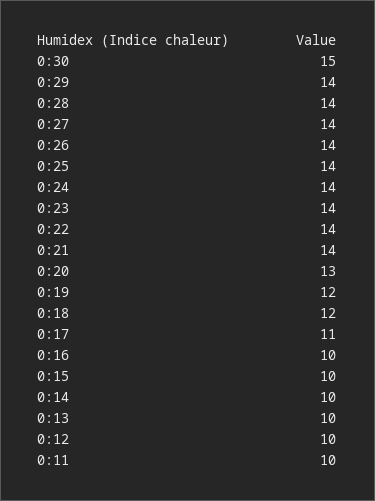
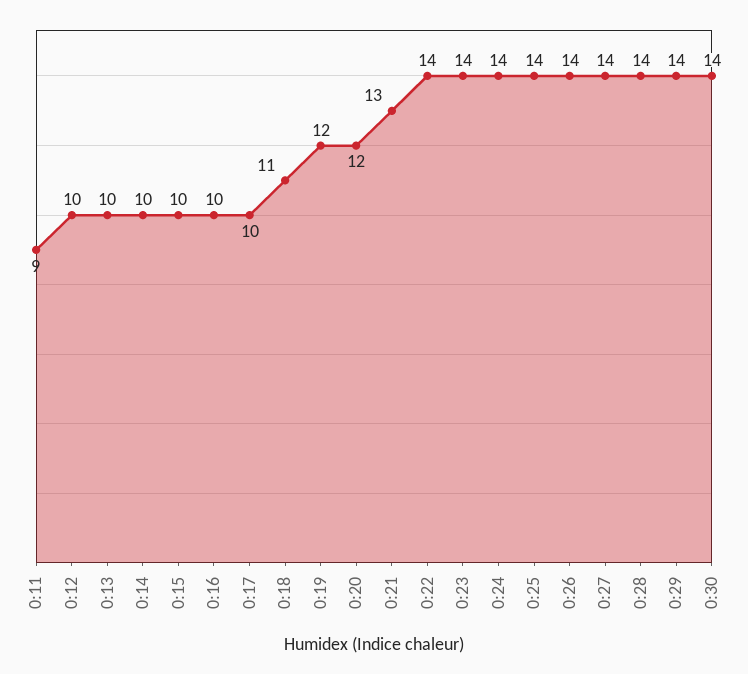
  {
-   "0:30": 15,
+   "0:30": 14,
    "0:29": 14,
    "0:28": 14,
    "0:27": 14,
    "0:26": 14,
    "0:25": 14,
    "0:24": 14,
    "0:23": 14,
    "0:22": 14,
-   "0:21": 14,
+   "0:21": 13,
-   "0:20": 13,
+   "0:20": 12,
    "0:19": 12,
-   "0:18": 12,
+   "0:18": 11,
-   "0:17": 11,
+   "0:17": 10,
    "0:16": 10,
    "0:15": 10,
    "0:14": 10,
    "0:13": 10,
    "0:12": 10,
-   "0:11": 10
+   "0:11": 9
  }

